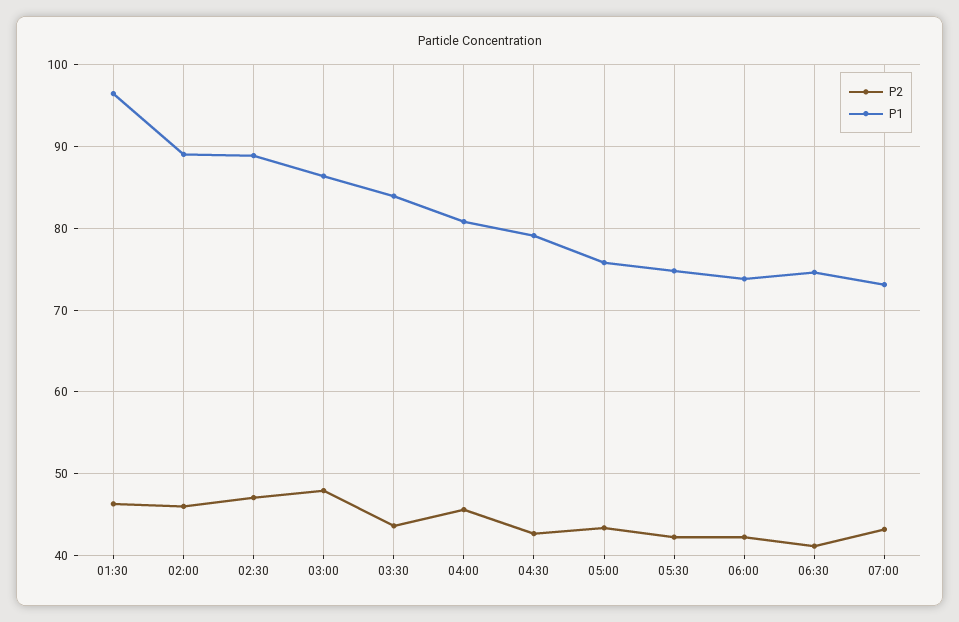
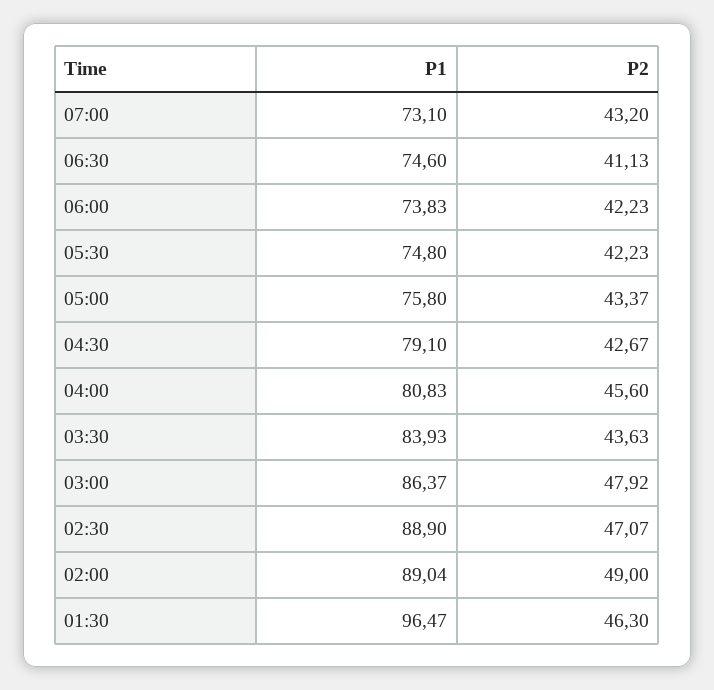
  {
    "P2": {
      "01:30": 46.3,
-     "02:00": 46,
+     "02:00": 49,
      "02:30": 47.07,
      "03:00": 47.92,
      "03:30": 43.63,
      "04:00": 45.6,
      "04:30": 42.67,
      "05:00": 43.37,
      "05:30": 42.23,
      "06:00": 42.23,
      "06:30": 41.13,
      "07:00": 43.2
    },
    "P1": {
      "01:30": 96.47,
      "02:00": 89.04,
      "02:30": 88.9,
      "03:00": 86.37,
      "03:30": 83.93,
      "04:00": 80.83,
      "04:30": 79.1,
      "05:00": 75.8,
      "05:30": 74.8,
      "06:00": 73.83,
      "06:30": 74.6,
      "07:00": 73.1
    }
  }

